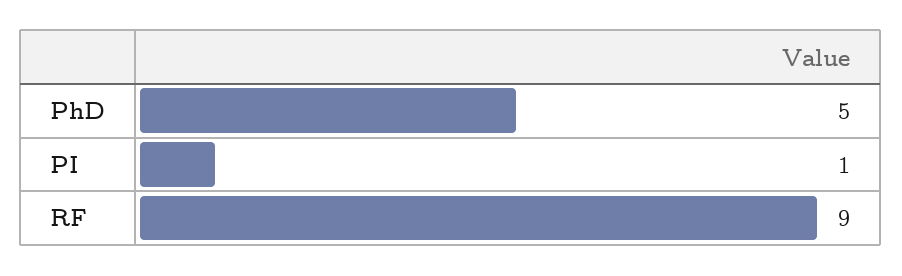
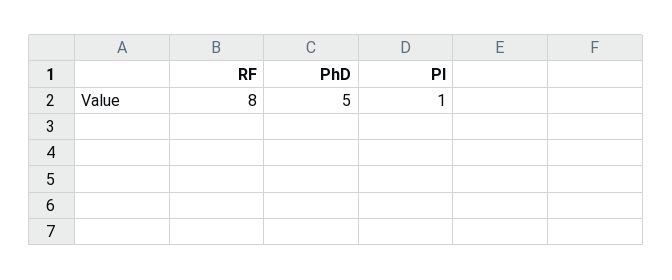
  {
    "PhD": 5,
    "PI": 1,
-   "RF": 9
+   "RF": 8
  }

